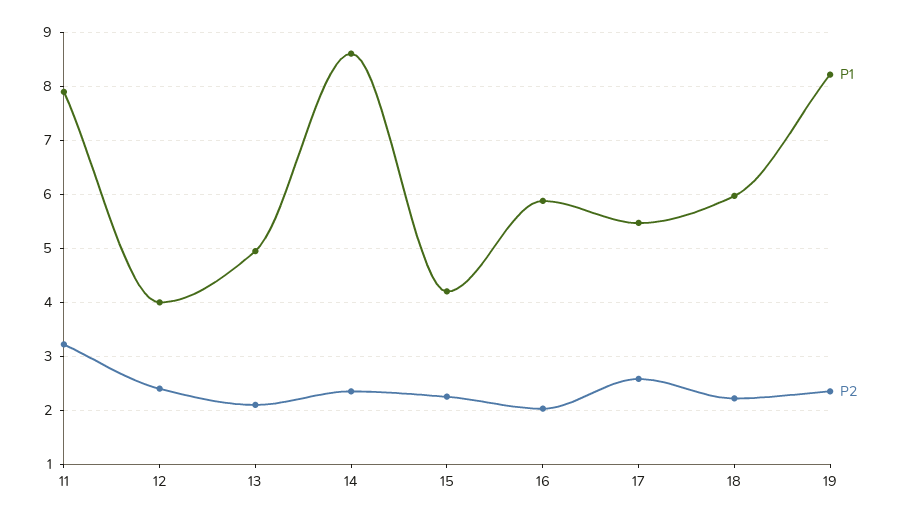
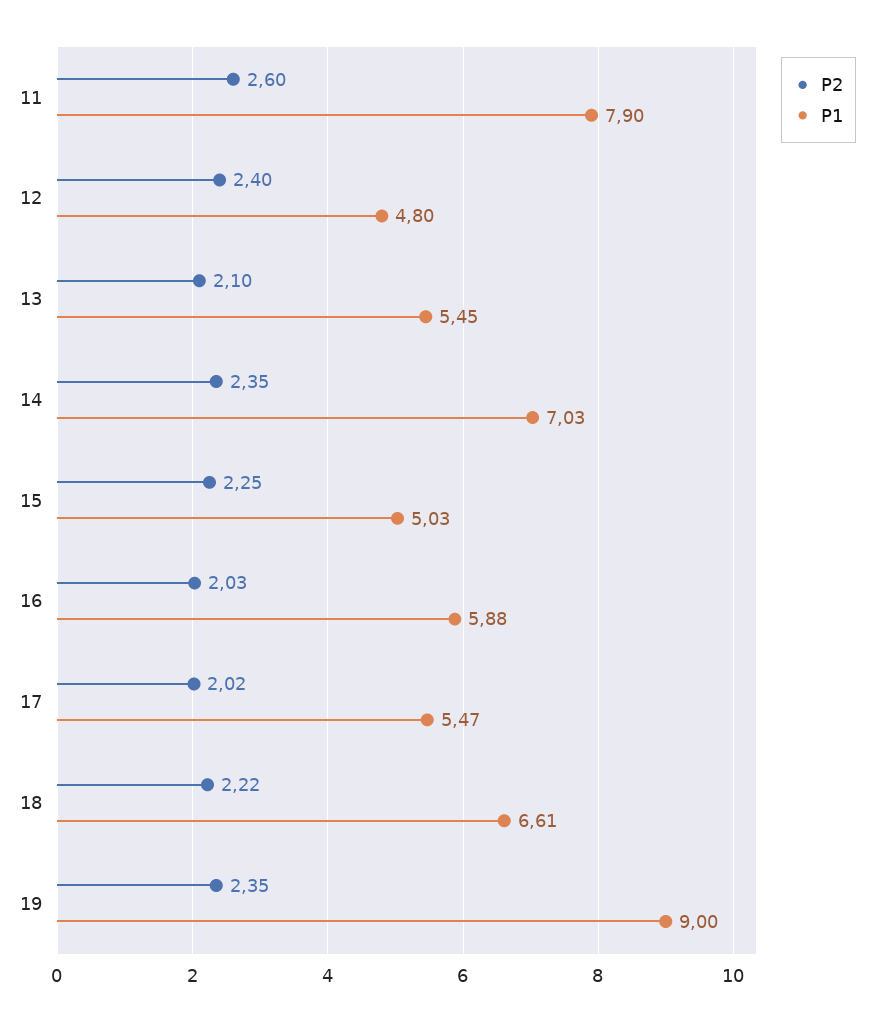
  {
    "P1": {
      "11": 7.9,
-     "12": 4,
+     "12": 4.8,
-     "13": 5,
+     "13": 5.45,
-     "14": 8.6,
+     "14": 7.03,
-     "15": 4.2,
+     "15": 5.03,
      "16": 5.88,
      "17": 5.47,
-     "18": 6,
+     "18": 6.61,
-     "19": 8.2
+     "19": 9
    },
    "P2": {
-     "11": 3.2,
+     "11": 2.6,
      "12": 2.4,
      "13": 2.1,
      "14": 2.35,
      "15": 2.25,
      "16": 2.03,
-     "17": 2.6,
+     "17": 2.02,
      "18": 2.22,
      "19": 2.35
    }
  }

